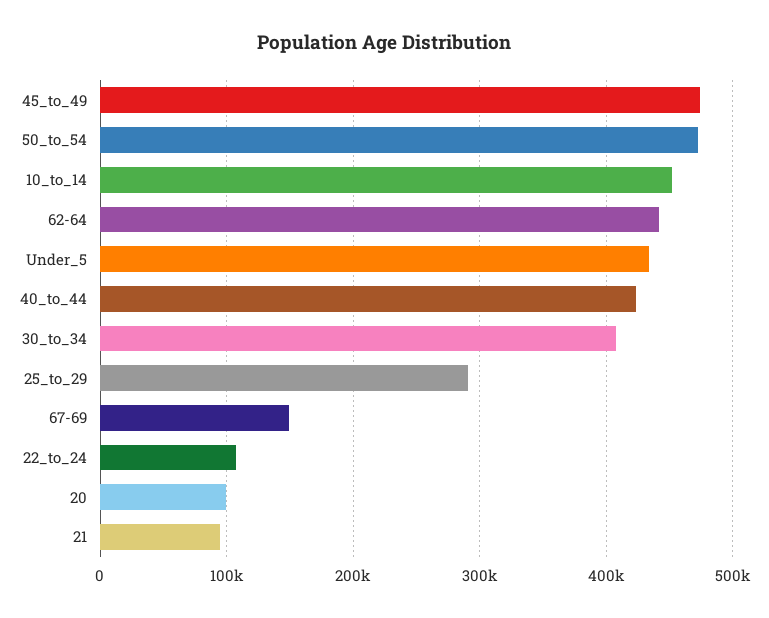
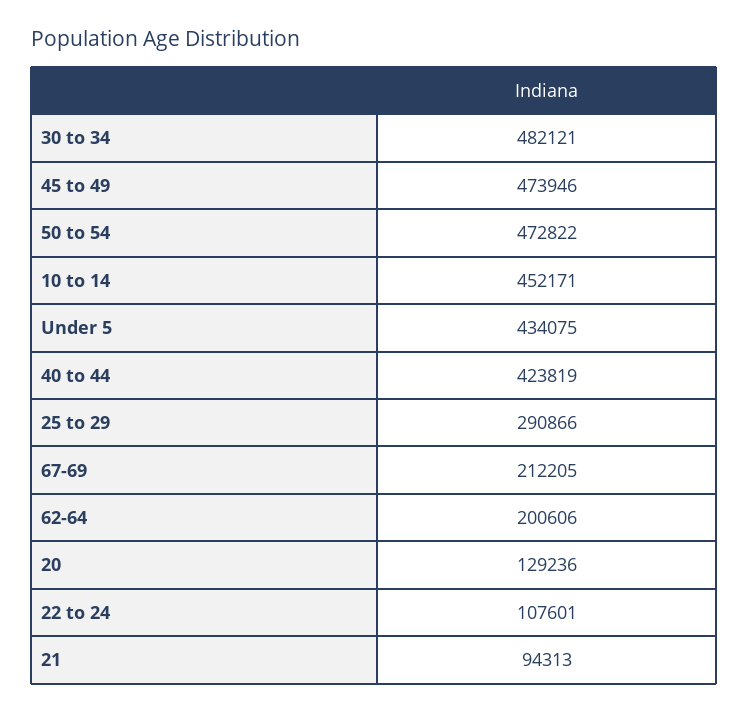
  {
    "45_to_49": 473946,
    "50_to_54": 472822,
    "10_to_14": 452171,
-   "62-64": 440000,
+   "62-64": 200606,
    "Under_5": 434075,
    "40_to_44": 423819,
-   "30_to_34": 410000,
+   "30_to_34": 482121,
    "25_to_29": 290866,
-   "67-69": 150000,
+   "67-69": 212205,
    "22_to_24": 107601,
-   "20": 100000,
+   "20": 129236,
    "21": 94313
  }

